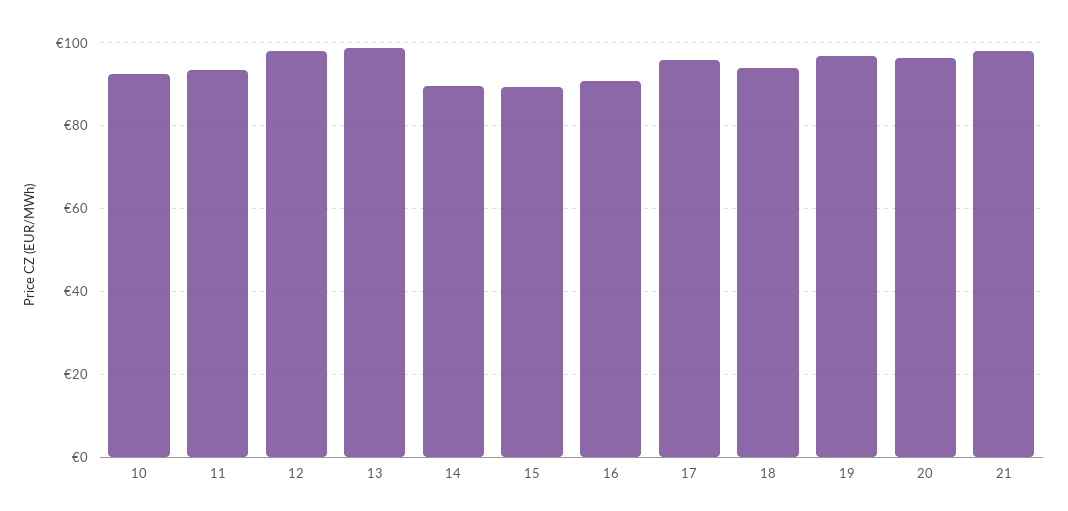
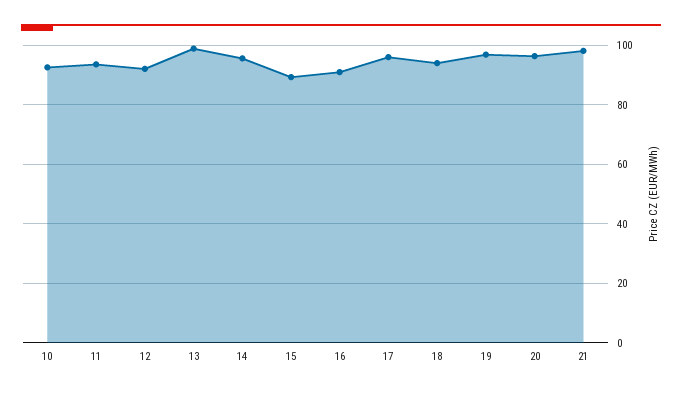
  {
    "10": 92,
    "11": 94,
-   "12": 98,
+   "12": 92.5,
    "13": 98,
-   "14": 90,
+   "14": 95,
    "15": 90,
    "16": 90,
    "17": 96,
    "18": 94,
    "19": 96,
    "20": 96,
    "21": 98
  }

